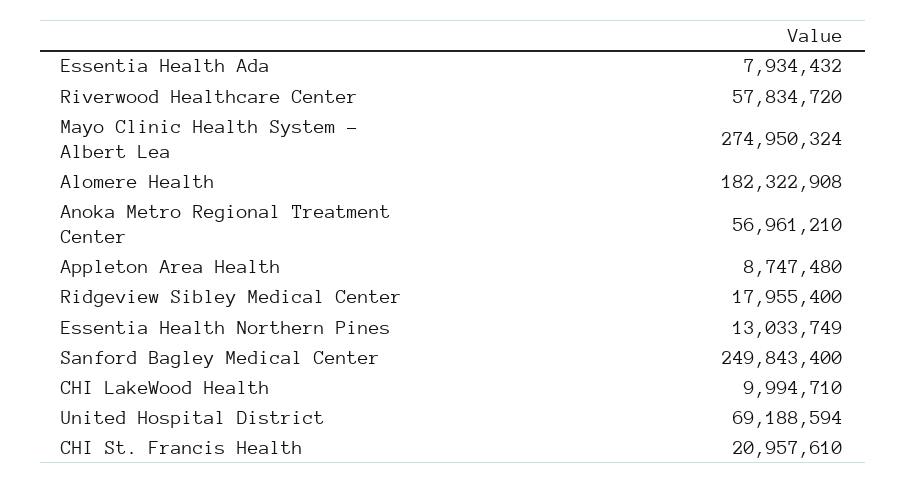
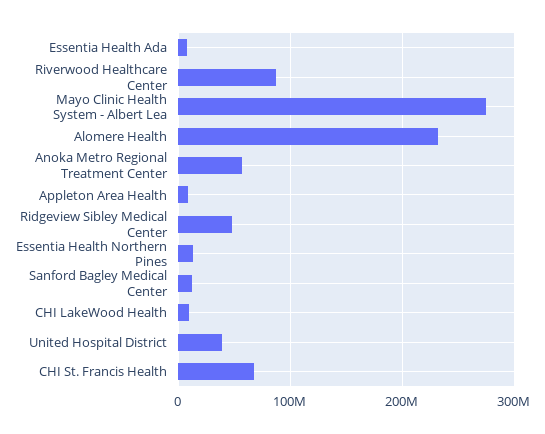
  {
    "Essentia Health Ada": 7934432,
-   "Riverwood Healthcare Center": 57834720,
+   "Riverwood Healthcare Center": 90000000,
    "Mayo Clinic Health System - Albert Lea": 274950324,
-   "Alomere Health": 182322908,
+   "Alomere Health": 230000000,
    "Anoka Metro Regional Treatment Center": 56961210,
    "Appleton Area Health": 8747480,
-   "Ridgeview Sibley Medical Center": 17955400,
+   "Ridgeview Sibley Medical Center": 50000000,
    "Essentia Health Northern Pines": 13033749,
-   "Sanford Bagley Medical Center": 249843400,
+   "Sanford Bagley Medical Center": 10000000,
    "CHI LakeWood Health": 9994710,
-   "United Hospital District": 69188594,
+   "United Hospital District": 40000000,
-   "CHI St. Francis Health": 20957610
+   "CHI St. Francis Health": 70000000
  }

